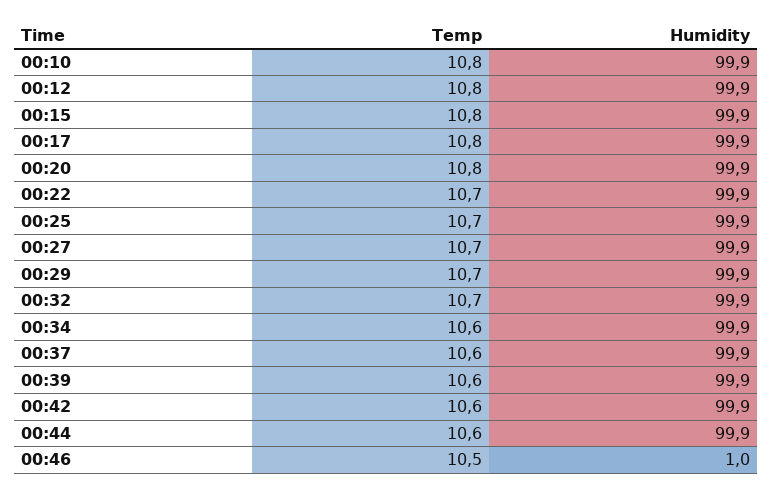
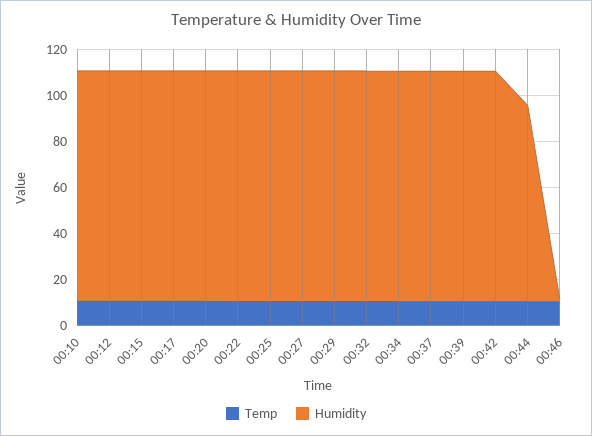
  {
    "Temp": {
      "00:10": 10.8,
      "00:12": 10.8,
      "00:15": 10.8,
      "00:17": 10.8,
      "00:20": 10.8,
      "00:22": 10.7,
      "00:25": 10.7,
      "00:27": 10.7,
      "00:29": 10.7,
      "00:32": 10.7,
      "00:34": 10.6,
      "00:37": 10.6,
      "00:39": 10.6,
      "00:42": 10.6,
      "00:44": 10.6,
      "00:46": 10.5
    },
    "Humidity": {
      "00:10": 99.9,
      "00:12": 99.9,
      "00:15": 99.9,
      "00:17": 99.9,
      "00:20": 99.9,
      "00:22": 99.9,
      "00:25": 99.9,
      "00:27": 99.9,
      "00:29": 99.9,
      "00:32": 99.9,
      "00:34": 99.9,
      "00:37": 99.9,
      "00:39": 99.9,
      "00:42": 99.9,
-     "00:44": 99.9,
+     "00:44": 85,
      "00:46": 1
    }
  }

